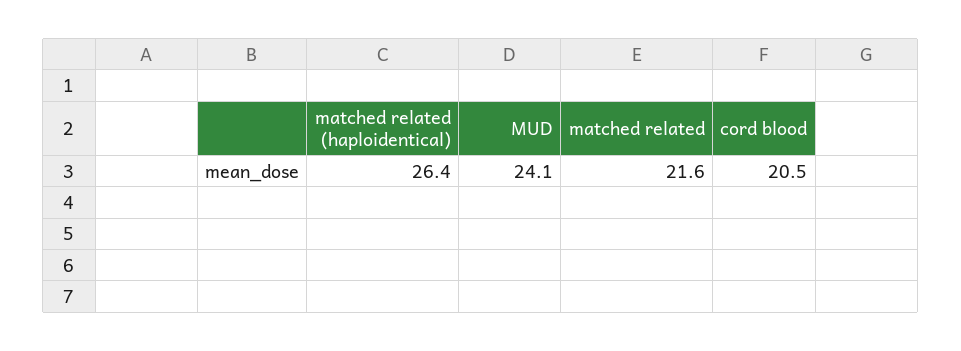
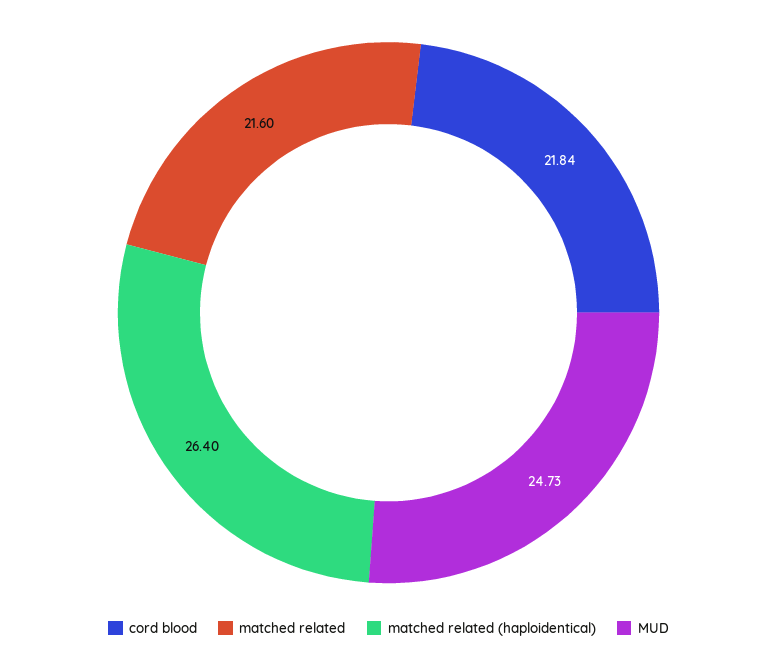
  {
    "matched related (haploidentical)": 26.4,
-   "MUD": 24.1,
+   "MUD": 24.73,
    "matched related": 21.6,
-   "cord blood": 20.5
+   "cord blood": 21.84
  }

